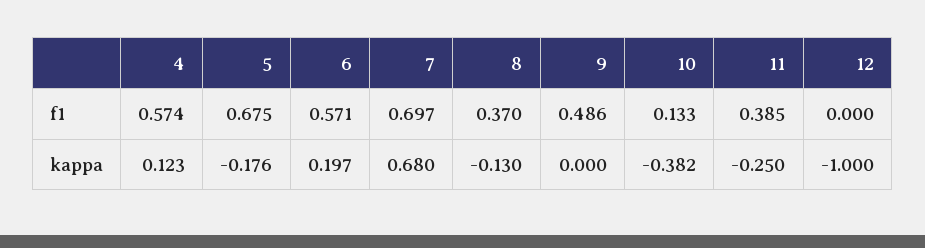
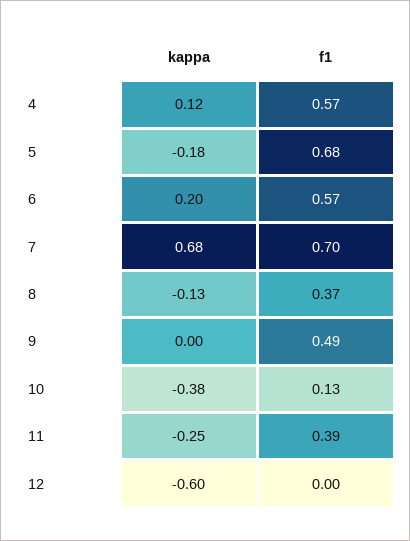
  {
    "4": {
      "f1": 0.574,
      "kappa": 0.123
    },
    "5": {
      "f1": 0.675,
      "kappa": -0.176
    },
    "6": {
      "f1": 0.571,
      "kappa": 0.197
    },
    "7": {
      "f1": 0.697,
      "kappa": 0.68
    },
    "8": {
      "f1": 0.37,
      "kappa": -0.13
    },
    "9": {
      "f1": 0.486,
      "kappa": 0
    },
    "10": {
      "f1": 0.133,
      "kappa": -0.382
    },
    "11": {
      "f1": 0.385,
      "kappa": -0.25
    },
    "12": {
      "f1": 0,
-     "kappa": -1
+     "kappa": -0.6
    }
  }

